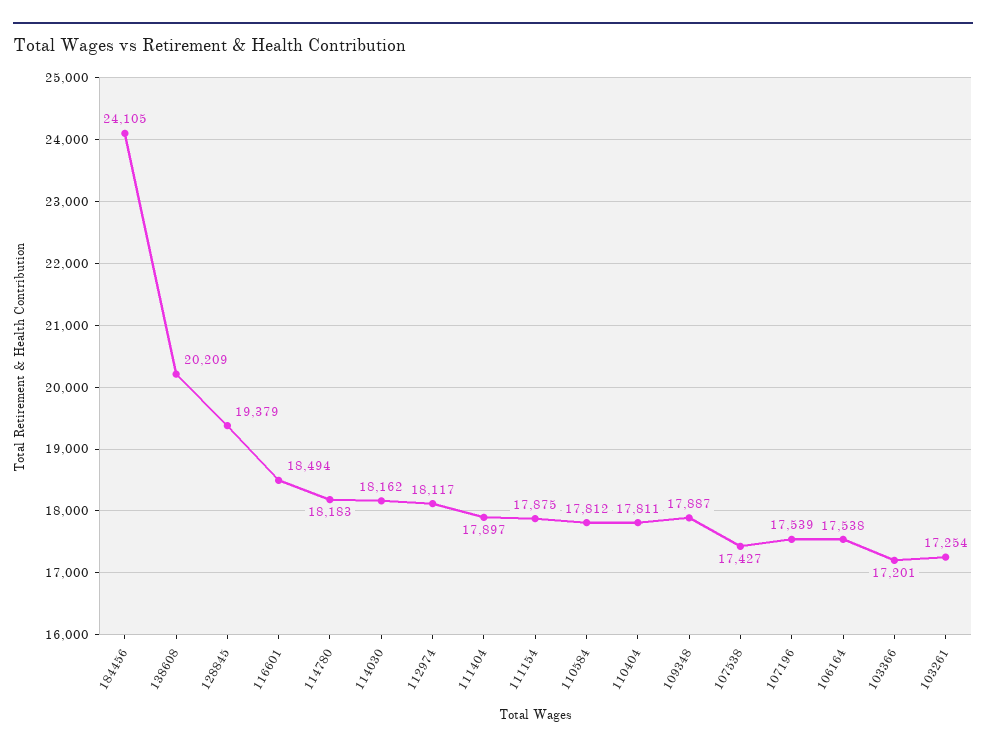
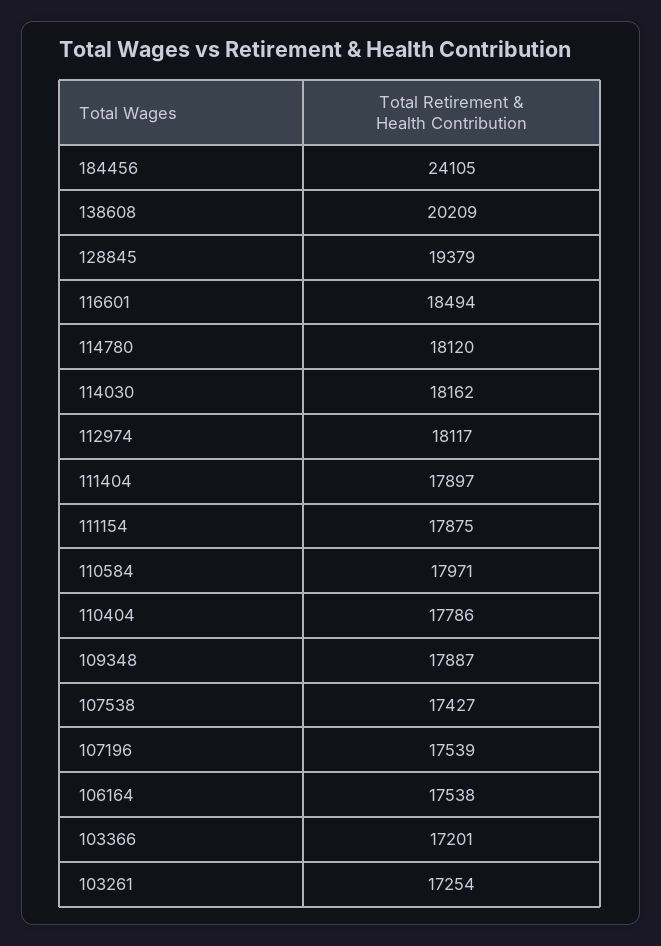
  {
    "184456": 24105,
    "138608": 20209,
    "128845": 19379,
    "116601": 18494,
-   "114780": 18183,
+   "114780": 18120,
    "114030": 18162,
    "112974": 18117,
    "111404": 17897,
    "111154": 17875,
-   "110584": 17812,
+   "110584": 17971,
-   "110404": 17811,
+   "110404": 17786,
    "109348": 17887,
    "107538": 17427,
    "107196": 17539,
    "106164": 17538,
    "103366": 17201,
    "103261": 17254
  }

